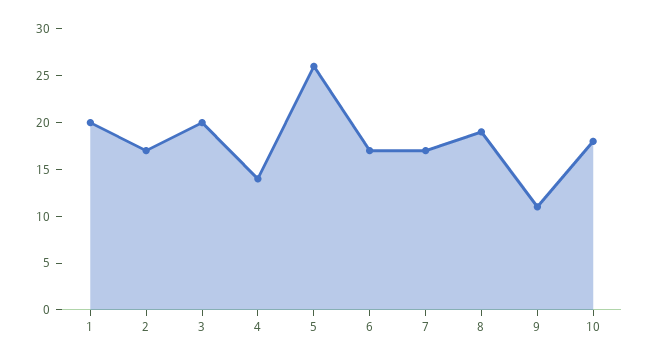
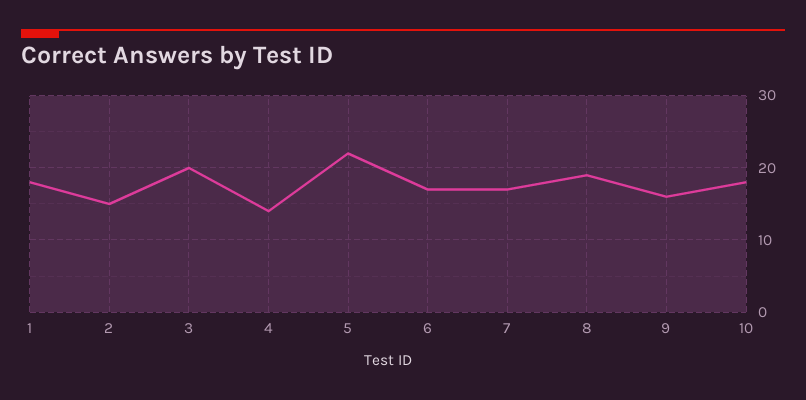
  {
-   "1": 20,
+   "1": 18,
-   "2": 17,
+   "2": 15,
    "3": 20,
    "4": 14,
-   "5": 26,
+   "5": 22,
    "6": 17,
    "7": 17,
    "8": 19,
-   "9": 11,
+   "9": 16,
    "10": 18
  }

